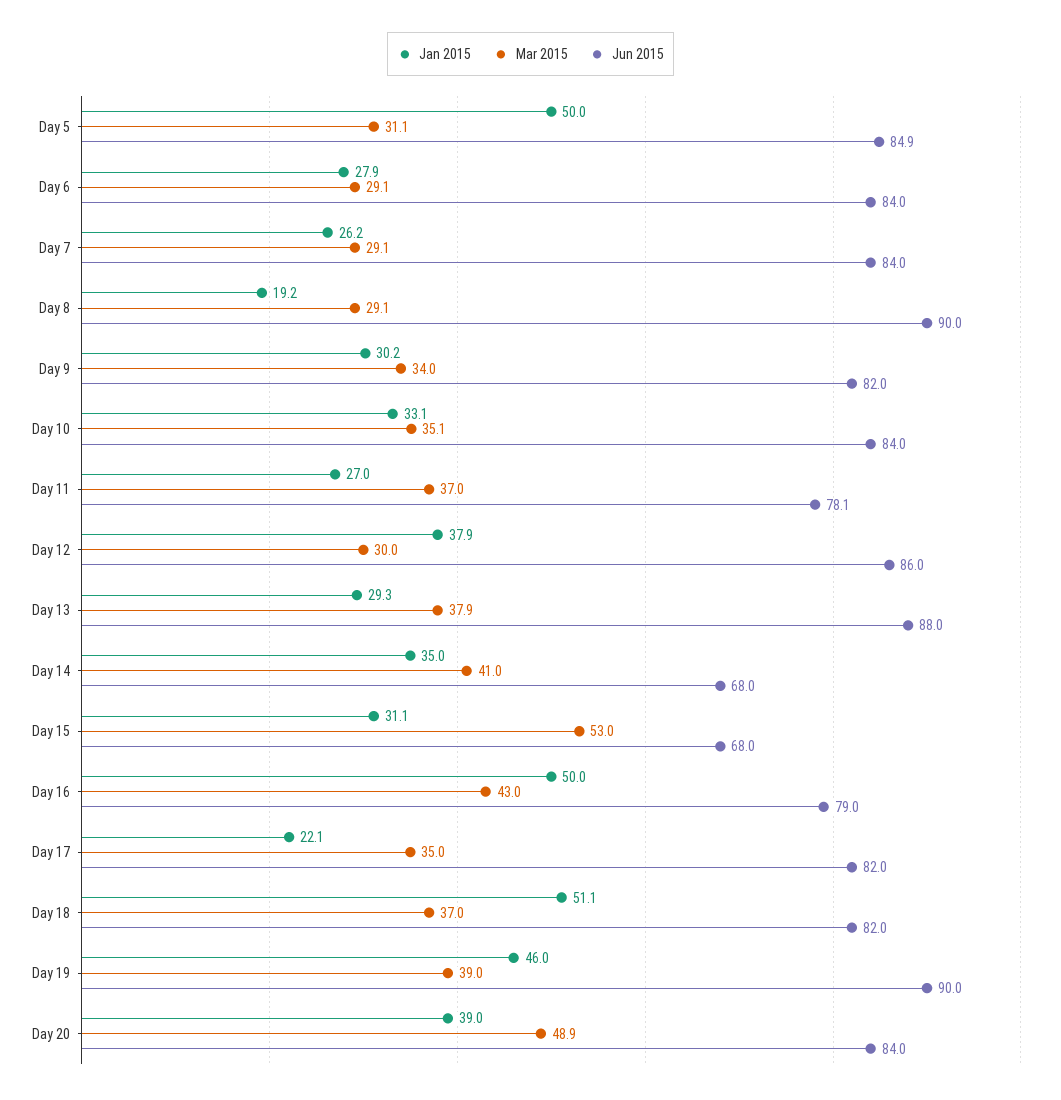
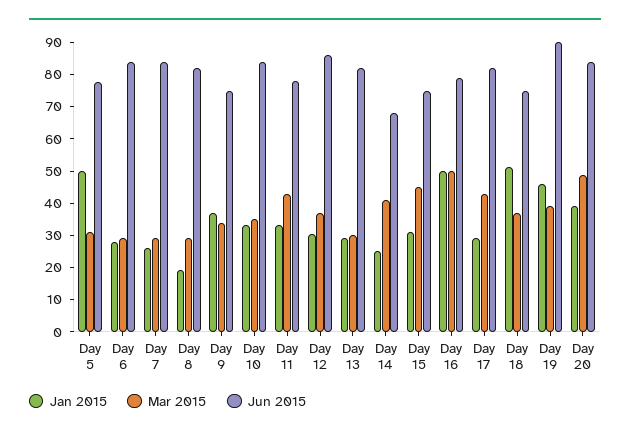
  {
    "Jan 2015": {
      "Day 5": 50,
      "Day 6": 27.9,
      "Day 7": 26.2,
      "Day 8": 19.2,
-     "Day 9": 30.2,
+     "Day 9": 37.5,
      "Day 10": 33.1,
-     "Day 11": 27,
+     "Day 11": 32.5,
-     "Day 12": 37.9,
+     "Day 12": 30,
      "Day 13": 29.3,
-     "Day 14": 35,
+     "Day 14": 25,
      "Day 15": 31.1,
      "Day 16": 50,
-     "Day 17": 22.1,
+     "Day 17": 30,
      "Day 18": 51.1,
      "Day 19": 46,
      "Day 20": 39
    },
    "Mar 2015": {
      "Day 5": 31.1,
      "Day 6": 29.1,
      "Day 7": 29.1,
      "Day 8": 29.1,
      "Day 9": 34,
      "Day 10": 35.1,
-     "Day 11": 37,
+     "Day 11": 42.5,
-     "Day 12": 30,
+     "Day 12": 37.5,
-     "Day 13": 37.9,
+     "Day 13": 30,
      "Day 14": 41,
-     "Day 15": 53,
+     "Day 15": 45,
-     "Day 16": 43,
+     "Day 16": 50,
-     "Day 17": 35,
+     "Day 17": 42.5,
      "Day 18": 37,
      "Day 19": 39,
      "Day 20": 48.9
    },
    "Jun 2015": {
-     "Day 5": 84.9,
+     "Day 5": 77.5,
      "Day 6": 84,
      "Day 7": 84,
-     "Day 8": 90,
+     "Day 8": 82.5,
-     "Day 9": 82,
+     "Day 9": 75,
      "Day 10": 84,
      "Day 11": 78.1,
      "Day 12": 86,
-     "Day 13": 88,
+     "Day 13": 82.5,
      "Day 14": 68,
-     "Day 15": 68,
+     "Day 15": 75,
      "Day 16": 79,
      "Day 17": 82,
-     "Day 18": 82,
+     "Day 18": 75,
      "Day 19": 90,
      "Day 20": 84
    }
  }

